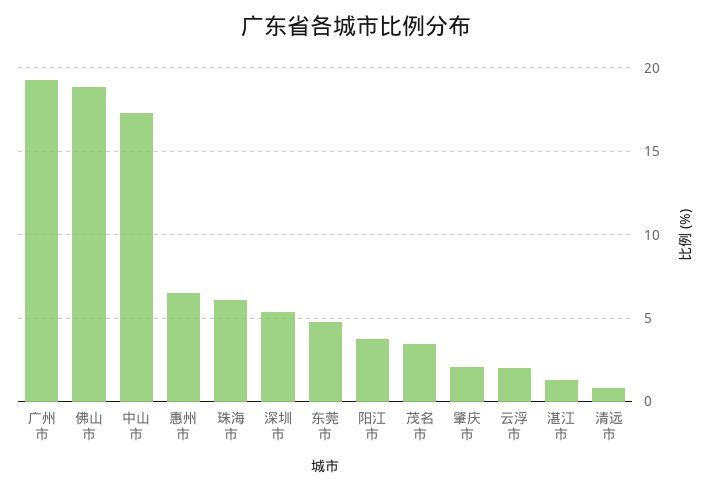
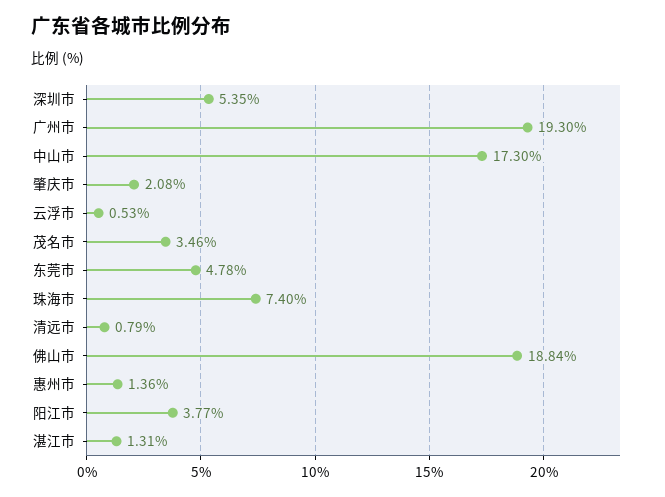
  {
    "广州市": 19.3,
    "佛山市": 18.84,
    "中山市": 17.3,
-   "惠州市": 6.5,
+   "惠州市": 1.36,
-   "珠海市": 6,
+   "珠海市": 7.4,
    "深圳市": 5.35,
    "东莞市": 4.78,
    "阳江市": 3.77,
    "茂名市": 3.46,
    "肇庆市": 2.08,
-   "云浮市": 2,
+   "云浮市": 0.53,
    "湛江市": 1.31,
    "清远市": 0.79
  }

